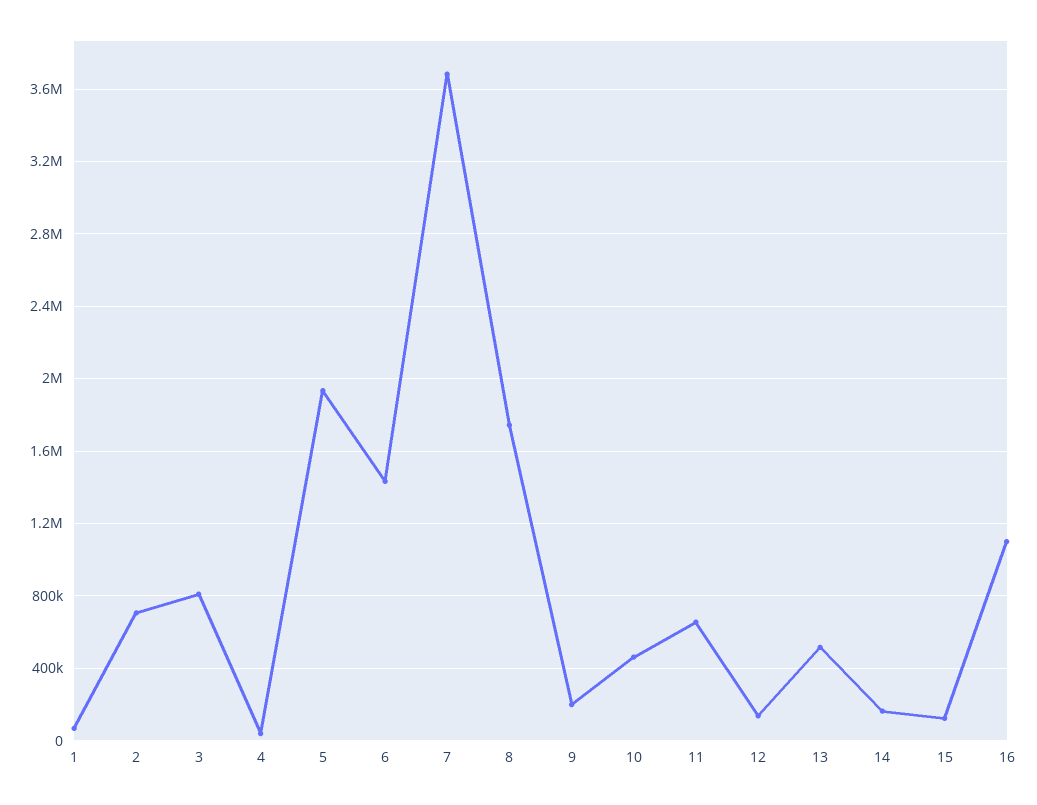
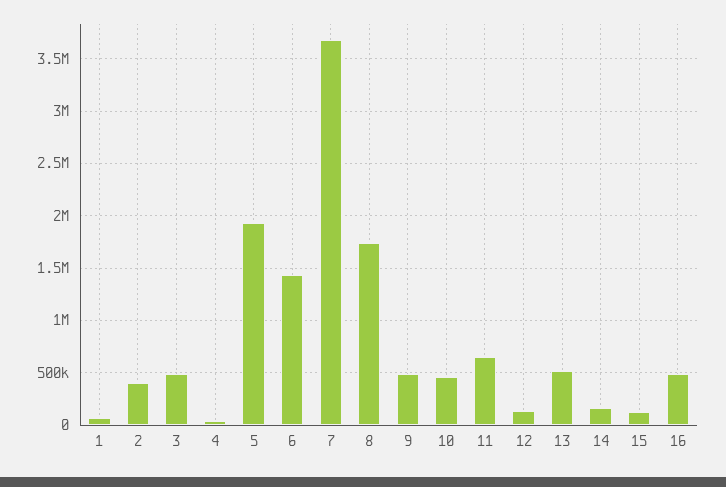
  {
    "1": 50000,
-   "2": 700000,
+   "2": 400000,
-   "3": 800000,
+   "3": 500000,
    "4": 50000,
    "5": 1950000,
    "6": 1450000,
    "7": 3700000,
    "8": 1750000,
-   "9": 200000,
+   "9": 500000,
    "10": 450000,
    "11": 650000,
    "12": 150000,
    "13": 500000,
    "14": 150000,
    "15": 100000,
-   "16": 1100000
+   "16": 500000
  }

